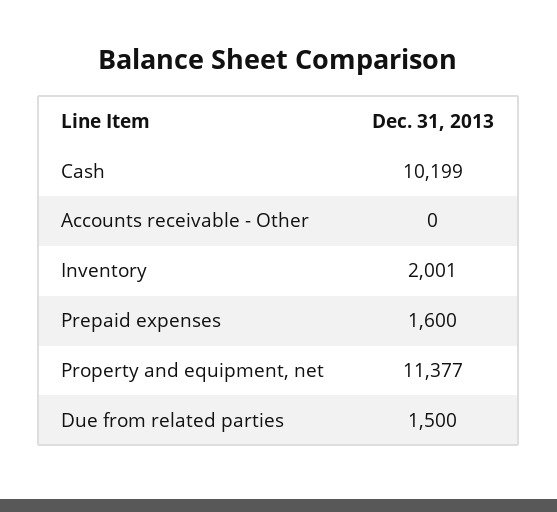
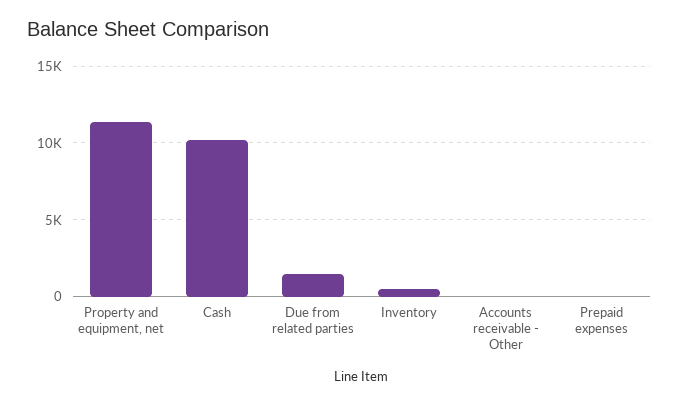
  {
    "Cash": 10199,
    "Accounts receivable - Other": 0,
-   "Inventory": 2001,
+   "Inventory": 500,
-   "Prepaid expenses": 1600,
+   "Prepaid expenses": 0,
    "Property and equipment, net": 11377,
    "Due from related parties": 1500
  }

